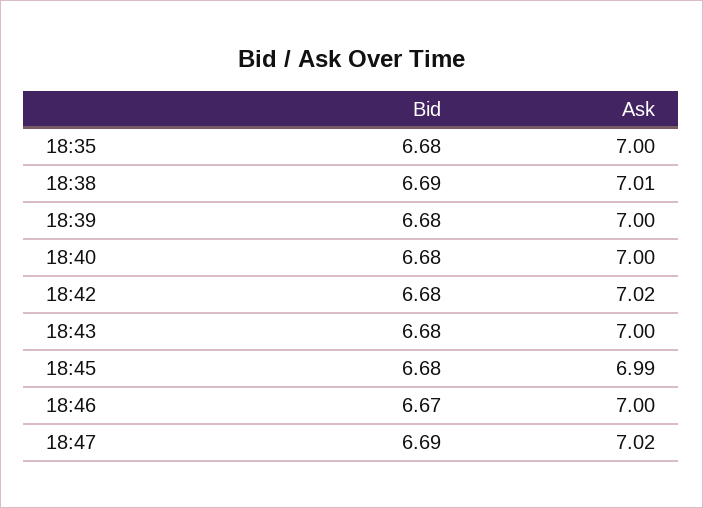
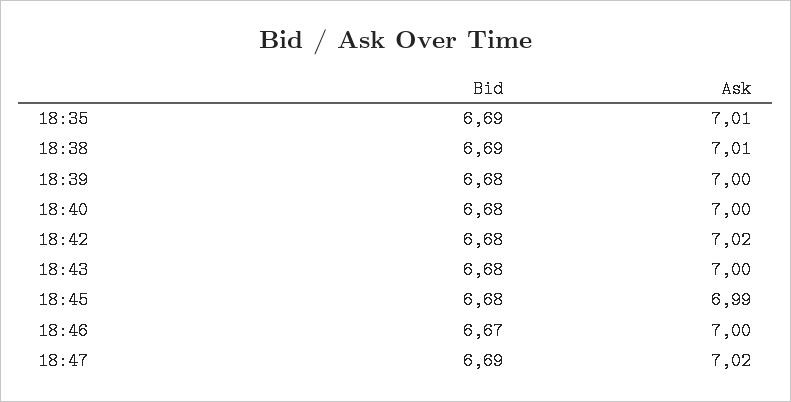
  {
    "Bid": {
-     "18:35": 6.68,
+     "18:35": 6.69,
      "18:38": 6.69,
      "18:39": 6.68,
      "18:40": 6.68,
      "18:42": 6.68,
      "18:43": 6.68,
      "18:45": 6.68,
      "18:46": 6.67,
      "18:47": 6.69
    },
    "Ask": {
-     "18:35": 7,
+     "18:35": 7.01,
      "18:38": 7.01,
      "18:39": 7,
      "18:40": 7,
      "18:42": 7.02,
      "18:43": 7,
      "18:45": 6.99,
      "18:46": 7,
      "18:47": 7.02
    }
  }

